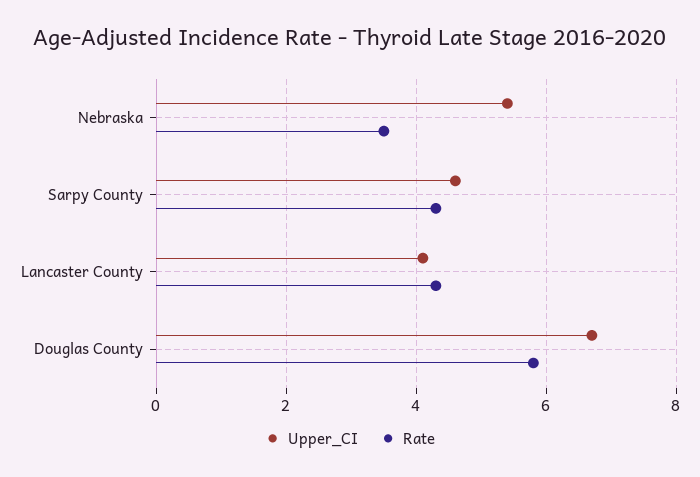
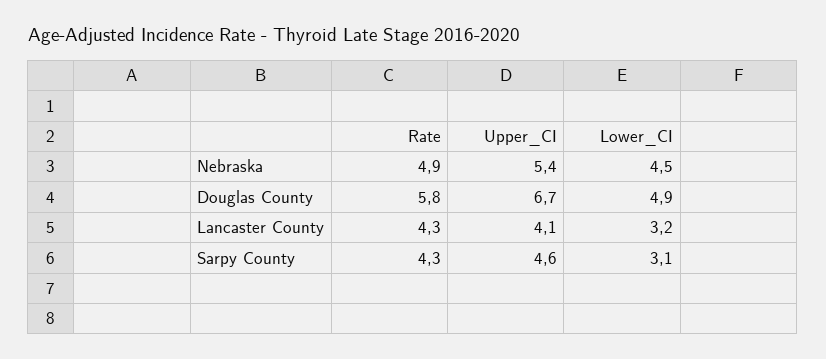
  {
    "Upper_CI": {
      "Nebraska": 5.4,
      "Sarpy County": 4.6,
      "Lancaster County": 4.1,
      "Douglas County": 6.7
    },
    "Rate": {
-     "Nebraska": 3.5,
+     "Nebraska": 4.9,
      "Sarpy County": 4.3,
      "Lancaster County": 4.3,
      "Douglas County": 5.8
-   }
+   },
+   "Lower_CI": {
+     "Nebraska": 4.5,
+     "Douglas County": 4.9,
+     "Lancaster County": 3.2,
+     "Sarpy County": 3.1
+   }
  }

